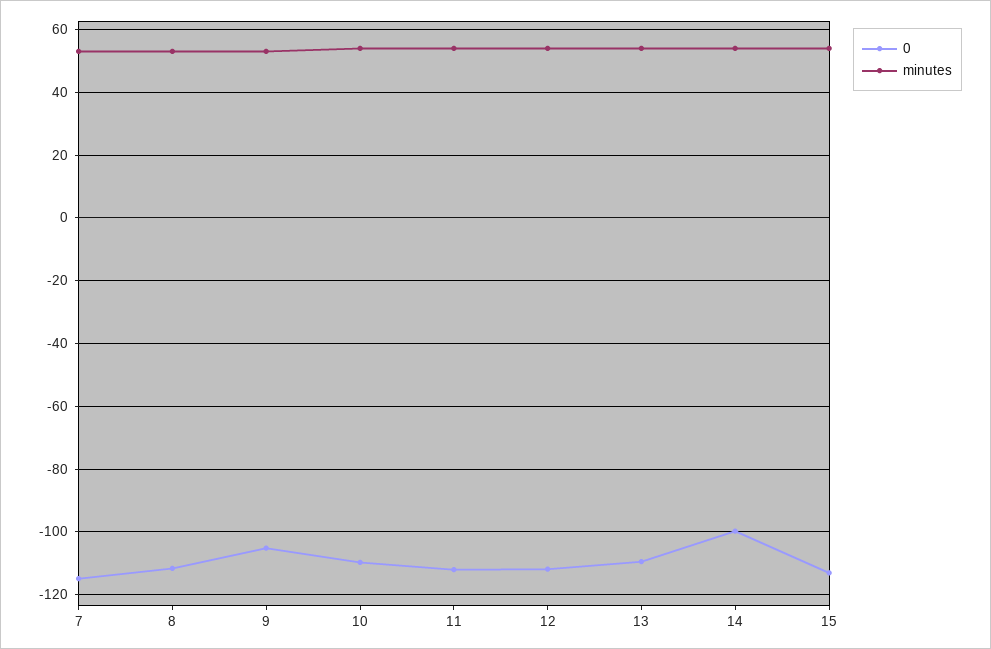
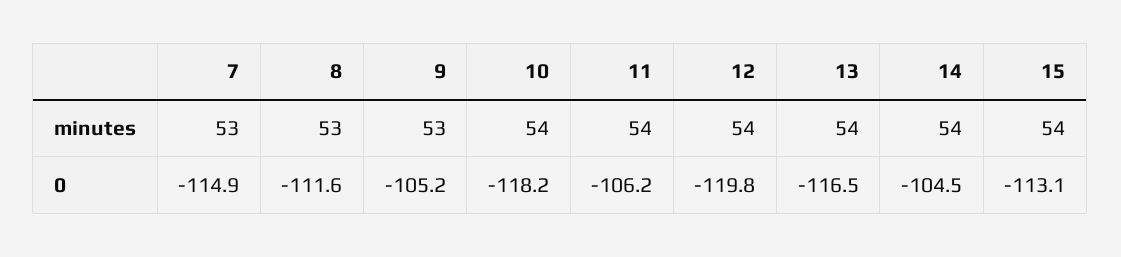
  {
    "0": {
      "7": -114.9,
      "8": -111.6,
      "9": -105.2,
-     "10": -110,
+     "10": -118.2,
-     "11": -112,
+     "11": -106.2,
-     "12": -112,
+     "12": -119.8,
-     "13": -110,
+     "13": -116.5,
-     "14": -100,
+     "14": -104.5,
      "15": -113.1
    },
    "minutes": {
      "7": 53,
      "8": 53,
      "9": 53,
      "10": 54,
      "11": 54,
      "12": 54,
      "13": 54,
      "14": 54,
      "15": 54
    }
  }

